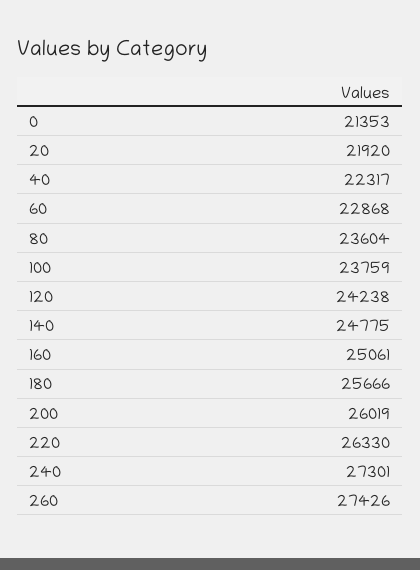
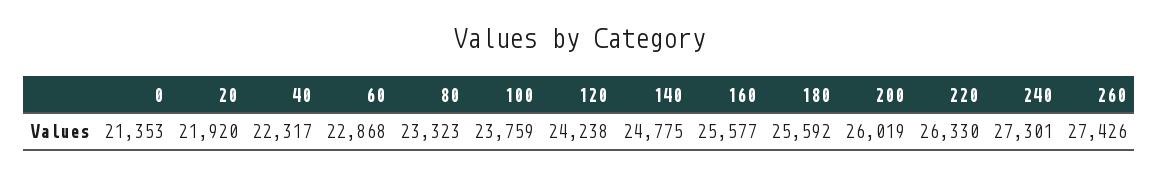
  {
    "0": 21353,
    "20": 21920,
    "40": 22317,
    "60": 22868,
-   "80": 23604,
+   "80": 23323,
    "100": 23759,
    "120": 24238,
    "140": 24775,
-   "160": 25061,
+   "160": 25577,
-   "180": 25666,
+   "180": 25592,
    "200": 26019,
    "220": 26330,
    "240": 27301,
    "260": 27426
  }

